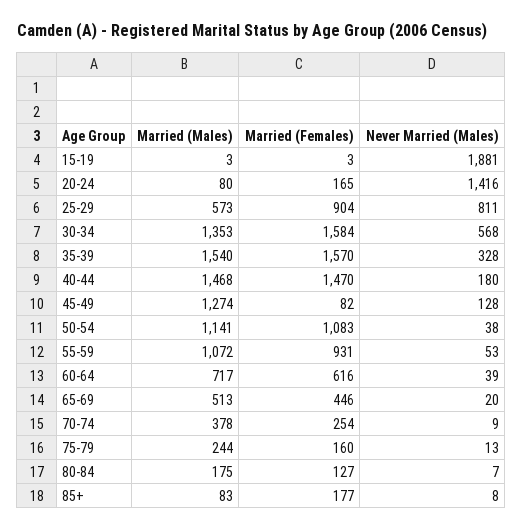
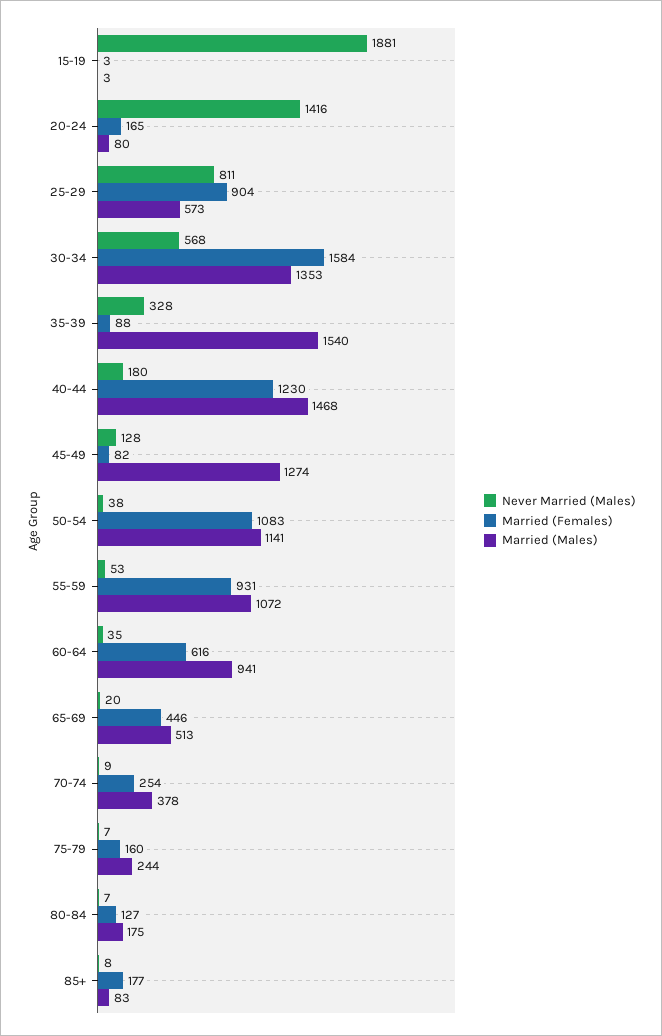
  {
    "Married (Males)": {
      "15-19": 3,
      "20-24": 80,
      "25-29": 573,
      "30-34": 1353,
      "35-39": 1540,
      "40-44": 1468,
      "45-49": 1274,
      "50-54": 1141,
      "55-59": 1072,
-     "60-64": 717,
+     "60-64": 941,
      "65-69": 513,
      "70-74": 378,
      "75-79": 244,
      "80-84": 175,
      "85+": 83
    },
    "Married (Females)": {
      "15-19": 3,
      "20-24": 165,
      "25-29": 904,
      "30-34": 1584,
-     "35-39": 1570,
+     "35-39": 88,
-     "40-44": 1470,
+     "40-44": 1230,
      "45-49": 82,
      "50-54": 1083,
      "55-59": 931,
      "60-64": 616,
      "65-69": 446,
      "70-74": 254,
      "75-79": 160,
      "80-84": 127,
      "85+": 177
    },
    "Never Married (Males)": {
      "15-19": 1881,
      "20-24": 1416,
      "25-29": 811,
      "30-34": 568,
      "35-39": 328,
      "40-44": 180,
      "45-49": 128,
      "50-54": 38,
      "55-59": 53,
-     "60-64": 39,
+     "60-64": 35,
      "65-69": 20,
      "70-74": 9,
-     "75-79": 13,
+     "75-79": 7,
      "80-84": 7,
      "85+": 8
    }
  }

